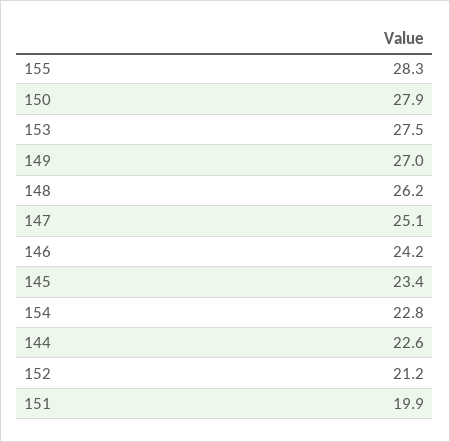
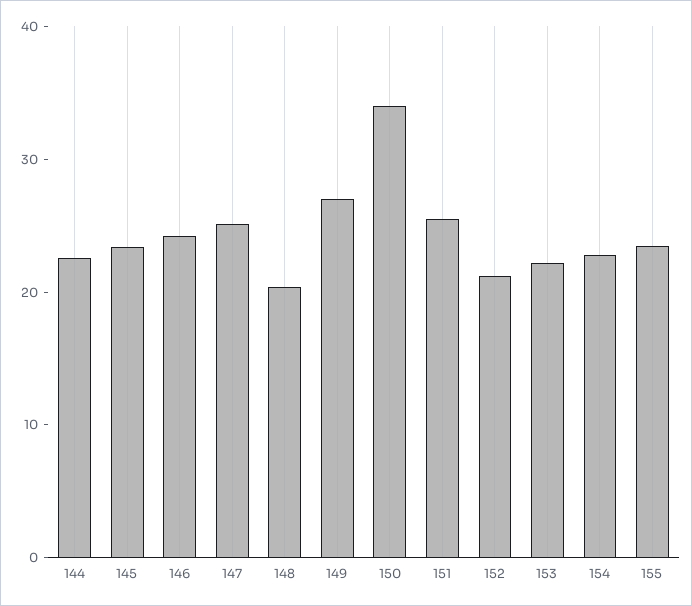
  {
-   "155": 28.3,
+   "155": 24,
-   "150": 27.9,
+   "150": 34,
-   "153": 27.5,
+   "153": 22,
    "149": 27,
-   "148": 26.2,
+   "148": 20,
    "147": 25.1,
    "146": 24.2,
    "145": 23.4,
    "154": 22.8,
    "144": 22.6,
    "152": 21.2,
-   "151": 19.9
+   "151": 26
  }

